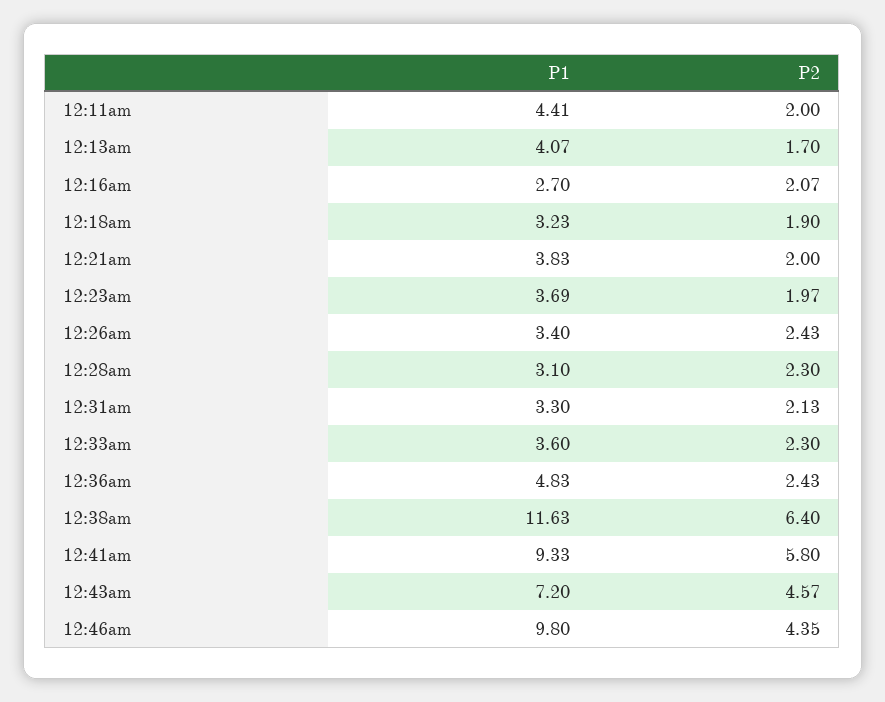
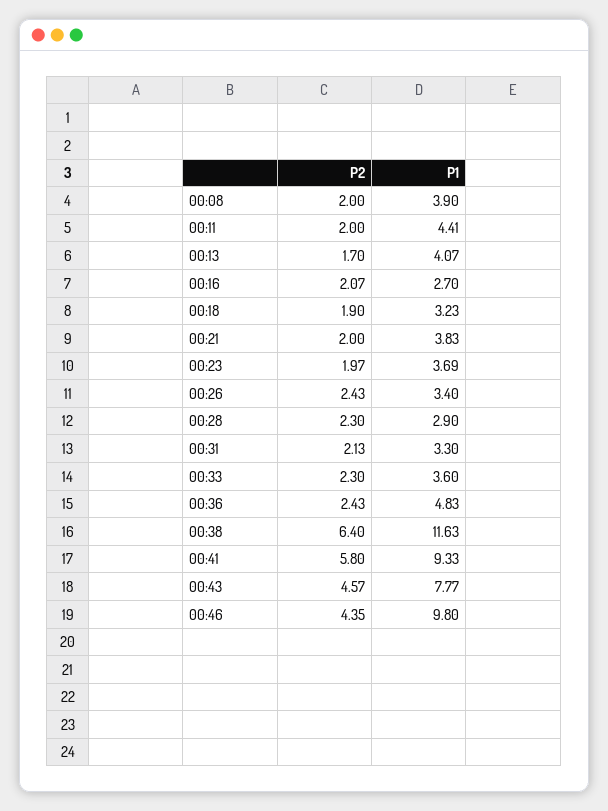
  {
    "P1": {
      "12:11am": 4.41,
      "12:13am": 4.07,
      "12:16am": 2.7,
      "12:18am": 3.23,
      "12:21am": 3.83,
      "12:23am": 3.69,
      "12:26am": 3.4,
-     "12:28am": 3.1,
+     "12:28am": 2.9,
      "12:31am": 3.3,
      "12:33am": 3.6,
      "12:36am": 4.83,
      "12:38am": 11.63,
      "12:41am": 9.33,
-     "12:43am": 7.2,
+     "12:43am": 7.77,
-     "12:46am": 9.8
+     "12:46am": 9.8,
+     "00:08": 3.9
    },
    "P2": {
      "12:11am": 2,
      "12:13am": 1.7,
      "12:16am": 2.07,
      "12:18am": 1.9,
      "12:21am": 2,
      "12:23am": 1.97,
      "12:26am": 2.43,
      "12:28am": 2.3,
      "12:31am": 2.13,
      "12:33am": 2.3,
      "12:36am": 2.43,
      "12:38am": 6.4,
      "12:41am": 5.8,
      "12:43am": 4.57,
-     "12:46am": 4.35
+     "12:46am": 4.35,
+     "00:08": 2
    }
  }

